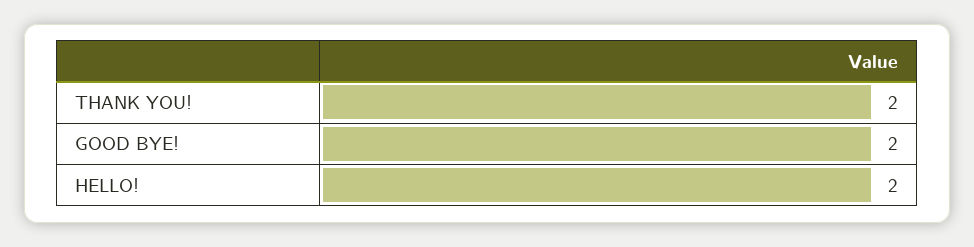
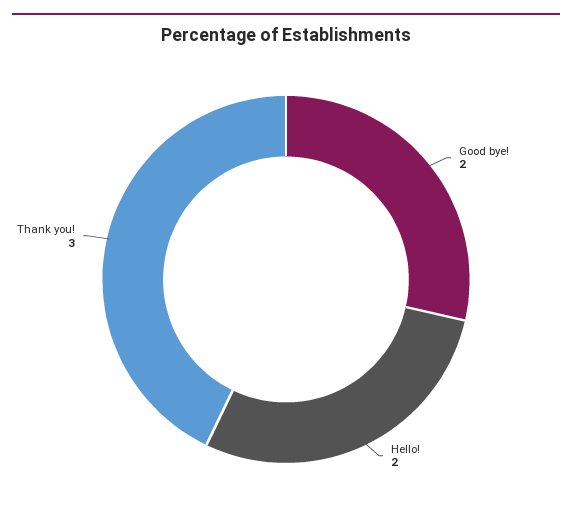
  {
-   "THANK YOU!": 2,
+   "THANK YOU!": 3,
    "GOOD BYE!": 2,
    "HELLO!": 2
  }

